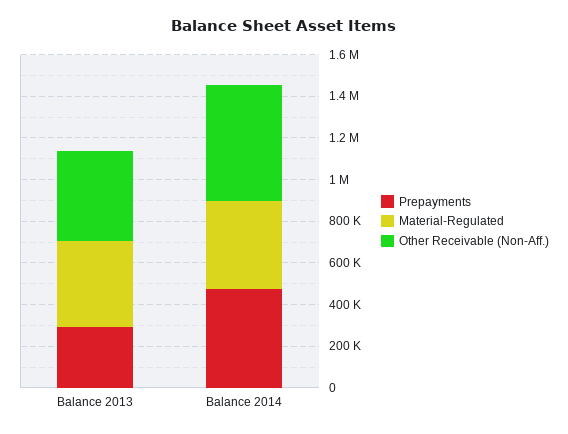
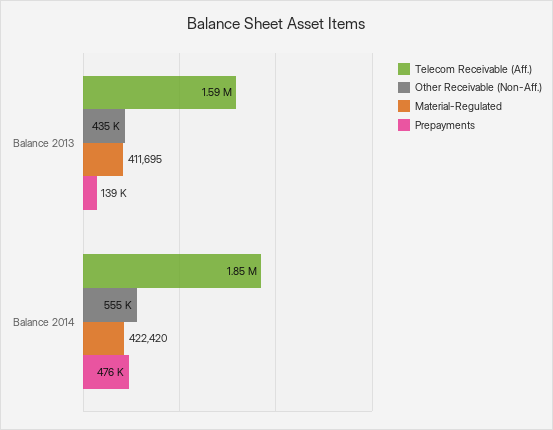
  {
    "Prepayments": {
-     "Balance 2013": 300000,
+     "Balance 2013": 139000,
      "Balance 2014": 476000
    },
    "Material-Regulated": {
      "Balance 2013": 411695,
      "Balance 2014": 422420
    },
    "Other Receivable (Non-Aff.)": {
      "Balance 2013": 435000,
      "Balance 2014": 555000
-   }
+   },
+   "Telecom Receivable (Aff.)": {
+     "Balance 2013": 1590000,
+     "Balance 2014": 1850000
+   }
  }

